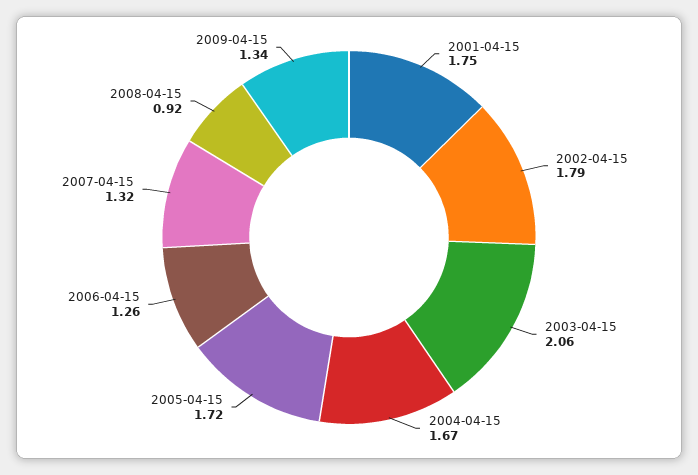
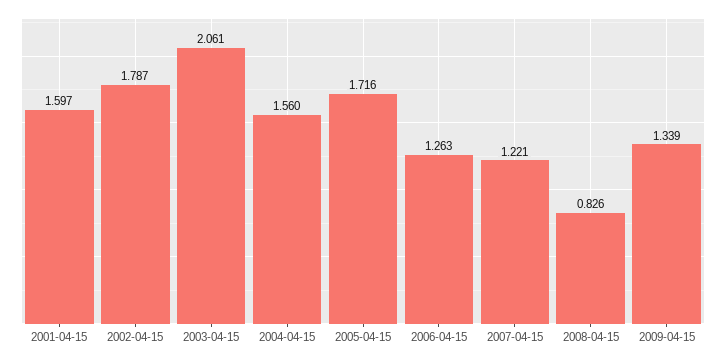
  {
-   "2001-04-15": 1.75,
+   "2001-04-15": 1.597,
    "2002-04-15": 1.787,
    "2003-04-15": 2.061,
-   "2004-04-15": 1.67,
+   "2004-04-15": 1.56,
    "2005-04-15": 1.716,
    "2006-04-15": 1.263,
-   "2007-04-15": 1.32,
+   "2007-04-15": 1.221,
-   "2008-04-15": 0.92,
+   "2008-04-15": 0.826,
    "2009-04-15": 1.339
  }

